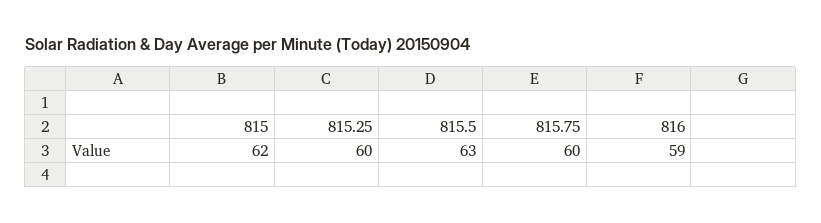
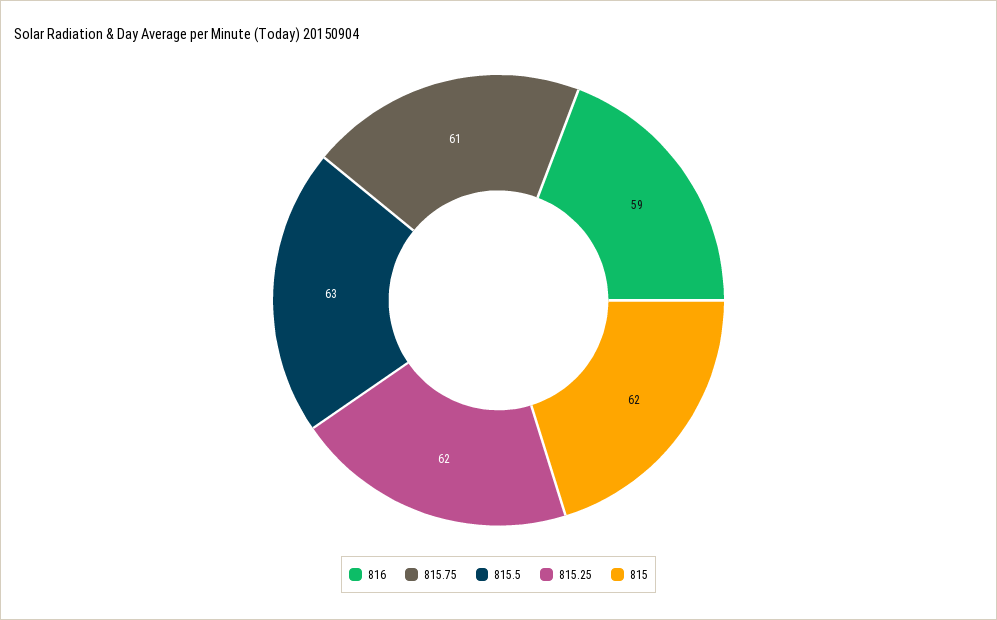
  {
    "815": 62,
-   "815.25": 60,
+   "815.25": 62,
    "815.5": 63,
-   "815.75": 60,
+   "815.75": 61,
    "816": 59
  }

